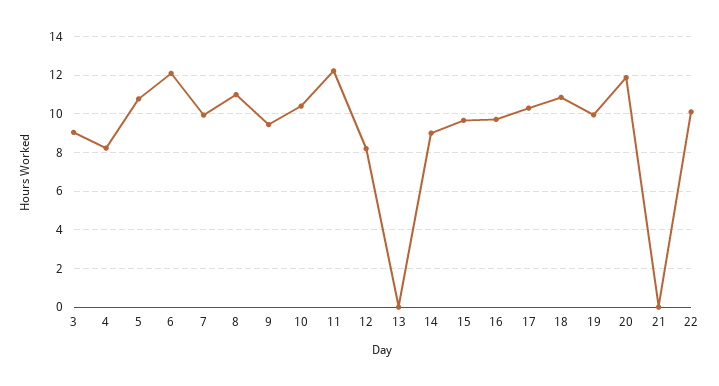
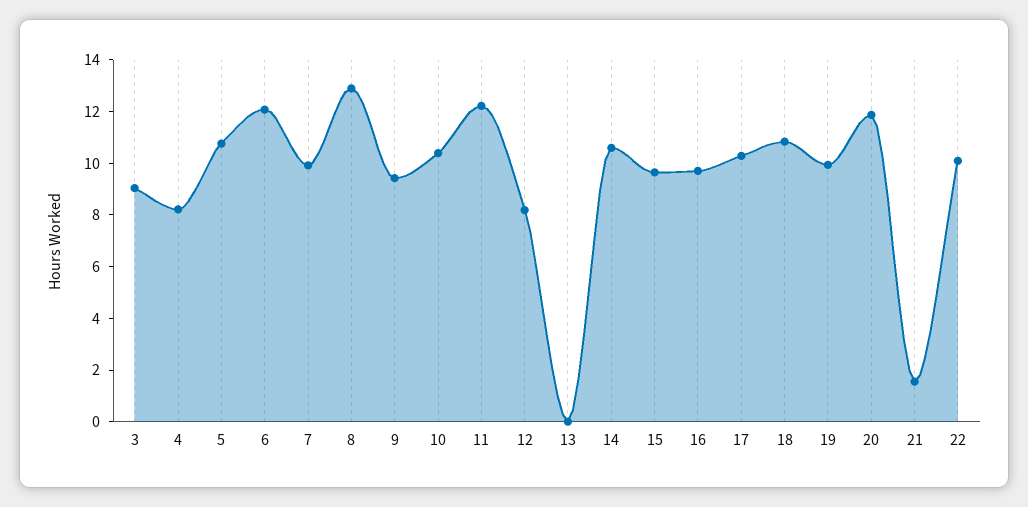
  {
    "3": 9,
    "4": 8,
    "5": 11,
    "6": 12,
    "7": 10,
-   "8": 11,
+   "8": 13,
    "9": 9.5,
    "10": 10.5,
    "11": 12,
    "12": 8,
    "13": 0,
-   "14": 9,
+   "14": 10.5,
    "15": 9.5,
    "16": 9.5,
    "17": 10.5,
    "18": 11,
    "19": 10,
    "20": 12,
-   "21": 0,
+   "21": 1.5,
    "22": 10
  }

